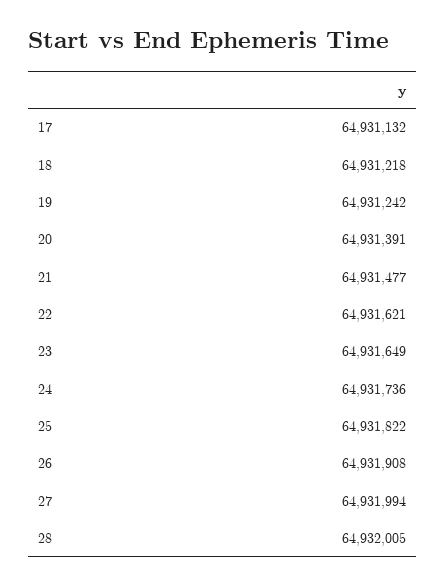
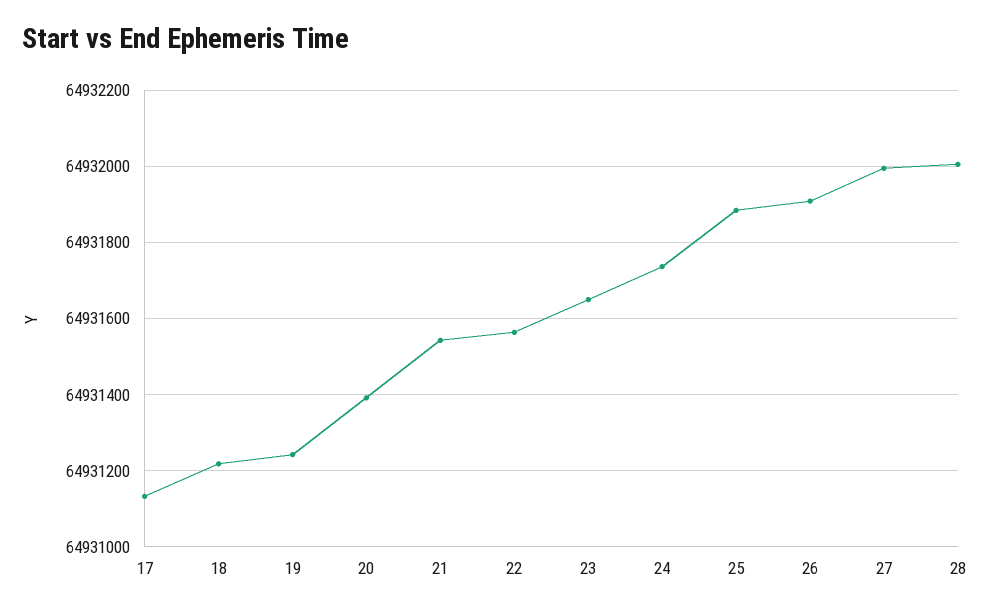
  {
    "17": 64931132,
    "18": 64931218,
    "19": 64931242,
    "20": 64931391,
-   "21": 64931477,
+   "21": 64931540,
-   "22": 64931621,
+   "22": 64931560,
    "23": 64931649,
    "24": 64931736,
-   "25": 64931822,
+   "25": 64931880,
    "26": 64931908,
    "27": 64931994,
    "28": 64932005
  }

